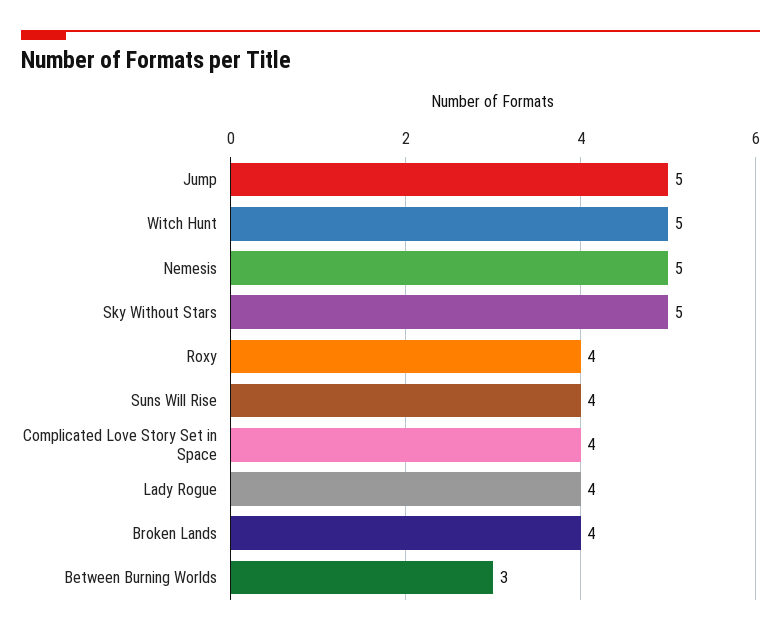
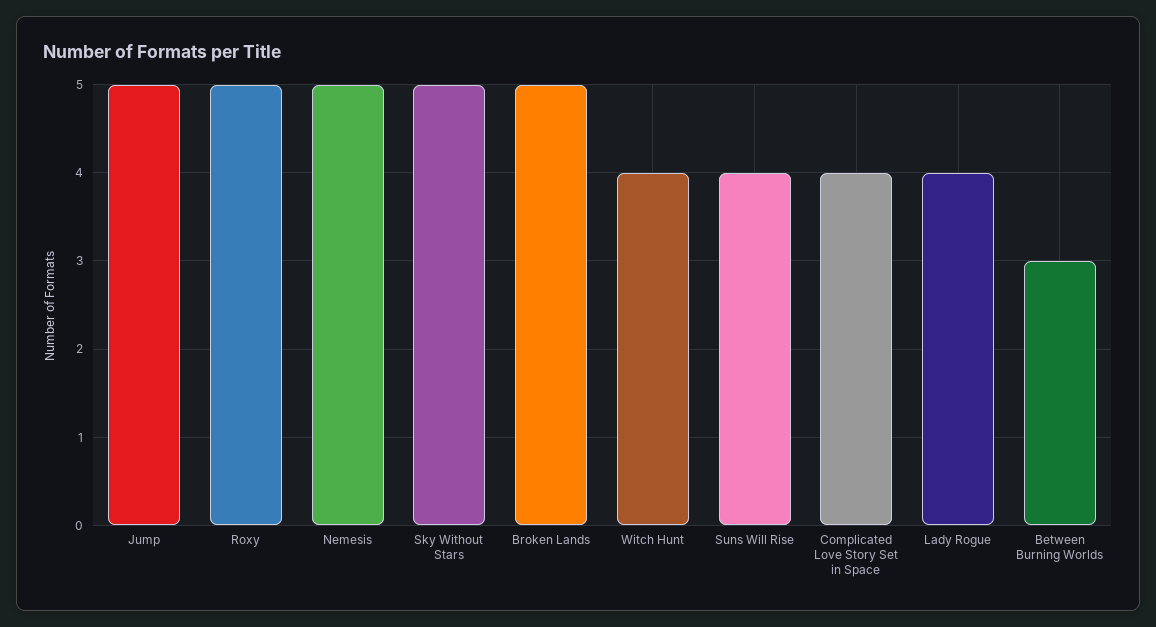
  {
    "Jump": 5,
-   "Witch Hunt": 5,
+   "Witch Hunt": 4,
    "Nemesis": 5,
    "Sky Without Stars": 5,
-   "Roxy": 4,
+   "Roxy": 5,
    "Suns Will Rise": 4,
    "Complicated Love Story Set in Space": 4,
    "Lady Rogue": 4,
-   "Broken Lands": 4,
+   "Broken Lands": 5,
    "Between Burning Worlds": 3
  }

